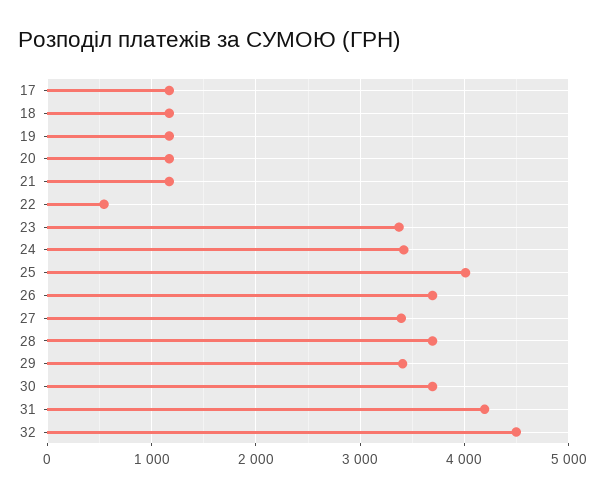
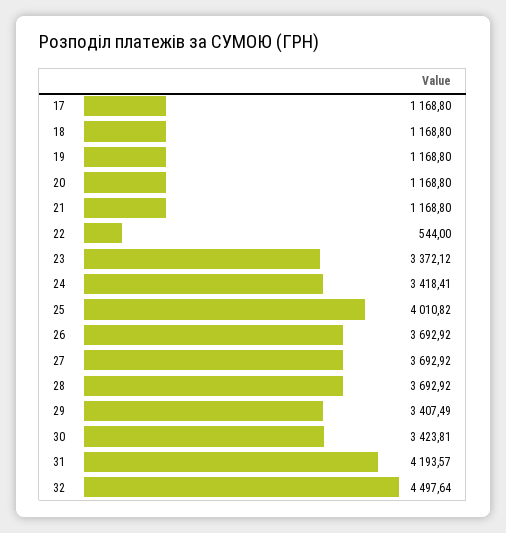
  {
    "17": 1168.8,
    "18": 1168.8,
    "19": 1168.8,
    "20": 1168.8,
    "21": 1168.8,
    "22": 544,
    "23": 3372.12,
    "24": 3418.41,
    "25": 4010.82,
    "26": 3692.92,
-   "27": 3400,
+   "27": 3692.92,
    "28": 3692.92,
    "29": 3407.49,
-   "30": 3700,
+   "30": 3423.81,
    "31": 4193.57,
    "32": 4497.64
  }

